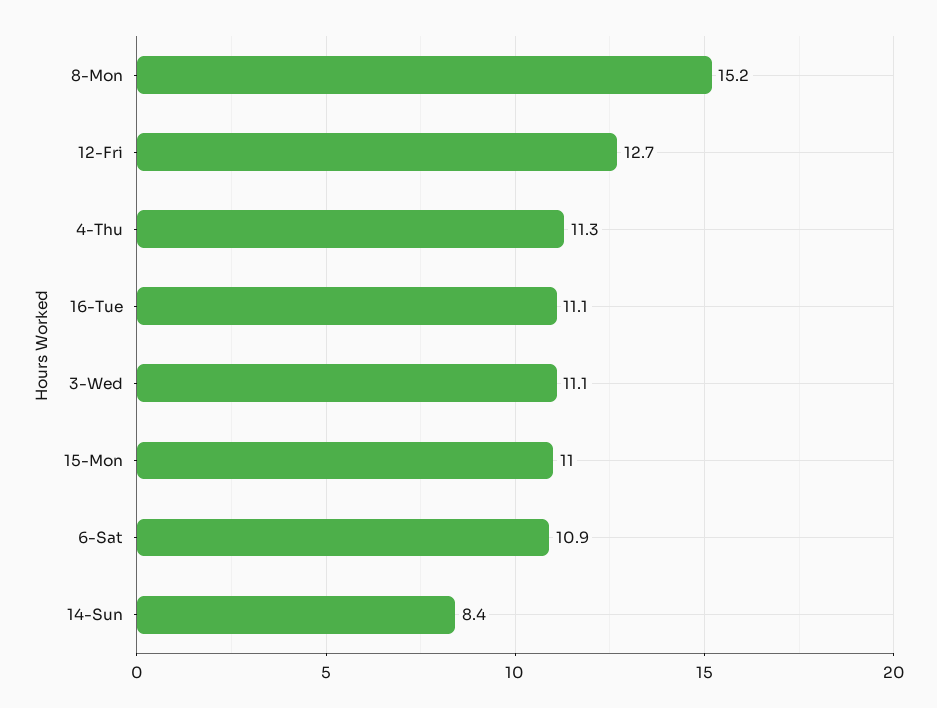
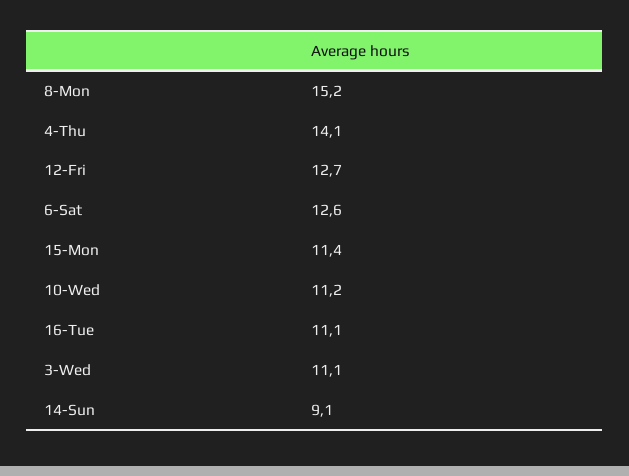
  {
    "8-Mon": 15.2,
    "12-Fri": 12.7,
-   "4-Thu": 11.3,
+   "4-Thu": 14.1,
    "16-Tue": 11.1,
    "3-Wed": 11.1,
-   "15-Mon": 11,
+   "15-Mon": 11.4,
-   "6-Sat": 10.9,
+   "6-Sat": 12.6,
-   "14-Sun": 8.4
+   "14-Sun": 9.1,
+   "10-Wed": 11.2
  }

